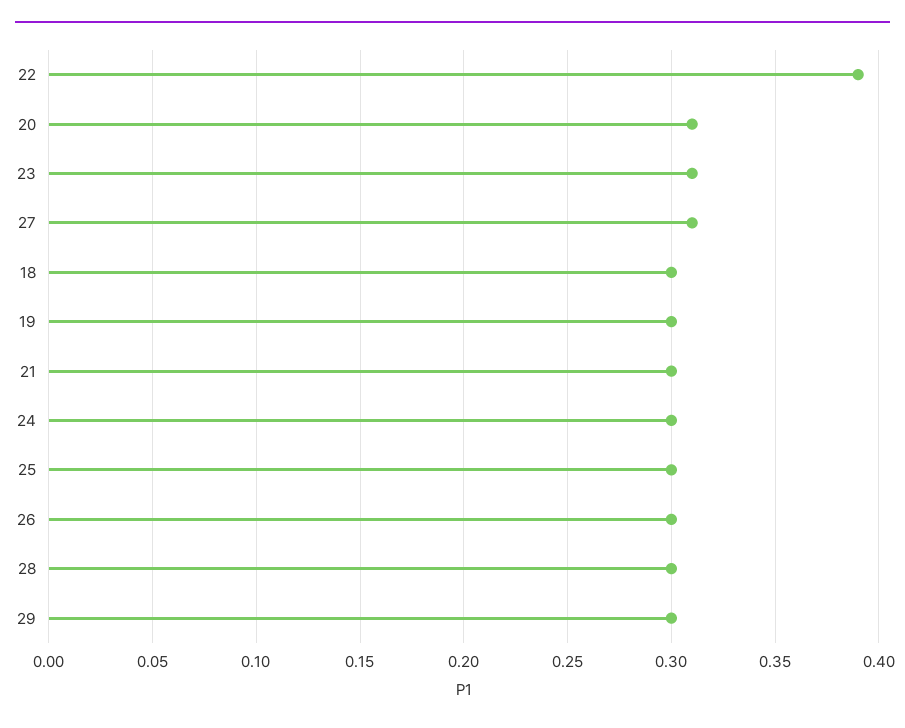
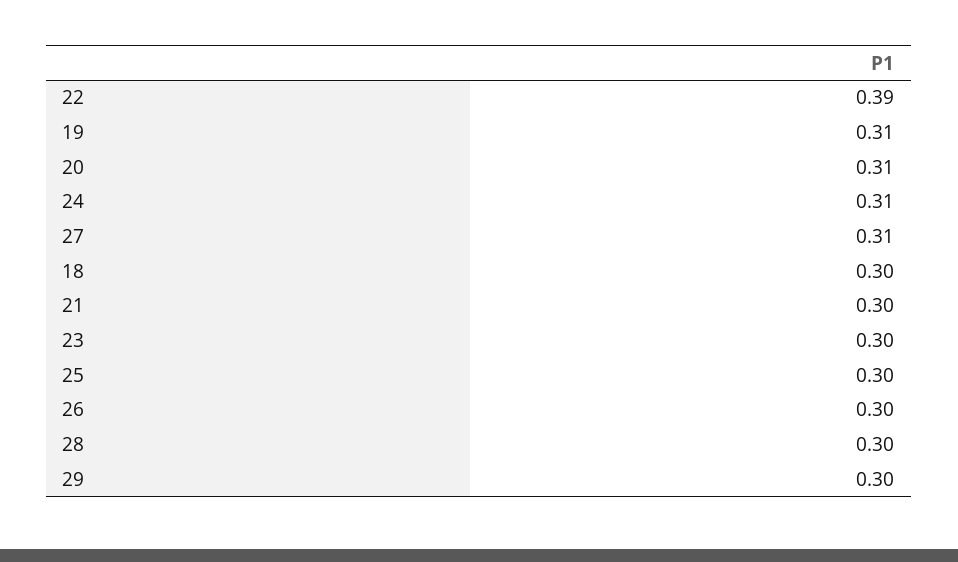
  {
    "22": 0.39,
    "20": 0.31,
-   "23": 0.31,
+   "23": 0.3,
    "27": 0.31,
    "18": 0.3,
-   "19": 0.3,
+   "19": 0.31,
    "21": 0.3,
-   "24": 0.3,
+   "24": 0.31,
    "25": 0.3,
    "26": 0.3,
    "28": 0.3,
    "29": 0.3
  }

